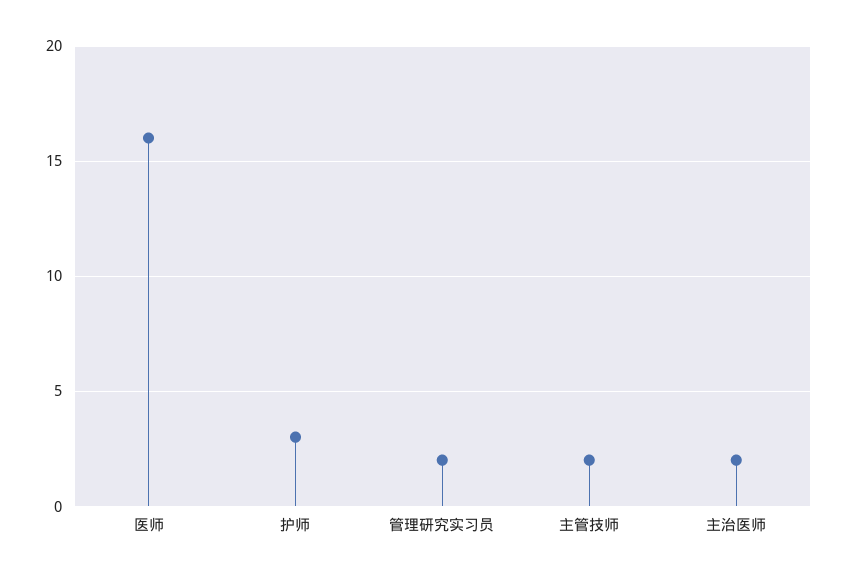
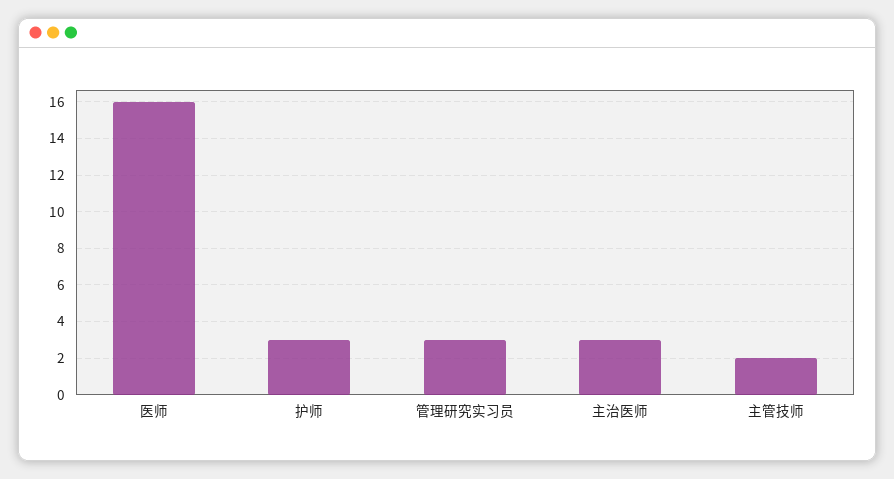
  {
    "医师": 16,
    "护师": 3,
-   "管理研究实习员": 2,
+   "管理研究实习员": 3,
    "主管技师": 2,
-   "主治医师": 2
+   "主治医师": 3
  }

